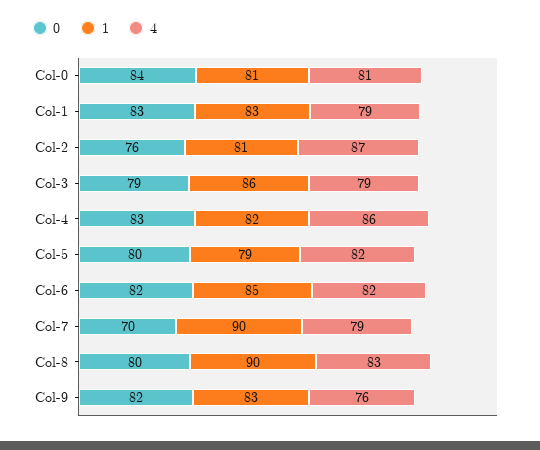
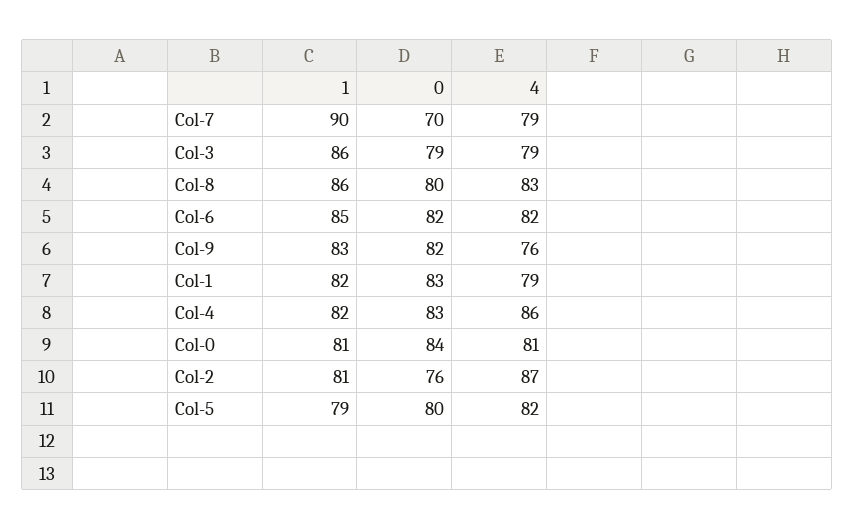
  {
    "0": {
      "Col-0": 84,
      "Col-1": 83,
      "Col-2": 76,
      "Col-3": 79,
      "Col-4": 83,
      "Col-5": 80,
      "Col-6": 82,
      "Col-7": 70,
      "Col-8": 80,
      "Col-9": 82
    },
    "1": {
      "Col-0": 81,
-     "Col-1": 83,
+     "Col-1": 82,
      "Col-2": 81,
      "Col-3": 86,
      "Col-4": 82,
      "Col-5": 79,
      "Col-6": 85,
      "Col-7": 90,
-     "Col-8": 90,
+     "Col-8": 86,
      "Col-9": 83
    },
    "4": {
      "Col-0": 81,
      "Col-1": 79,
      "Col-2": 87,
      "Col-3": 79,
      "Col-4": 86,
      "Col-5": 82,
      "Col-6": 82,
      "Col-7": 79,
      "Col-8": 83,
      "Col-9": 76
    }
  }

